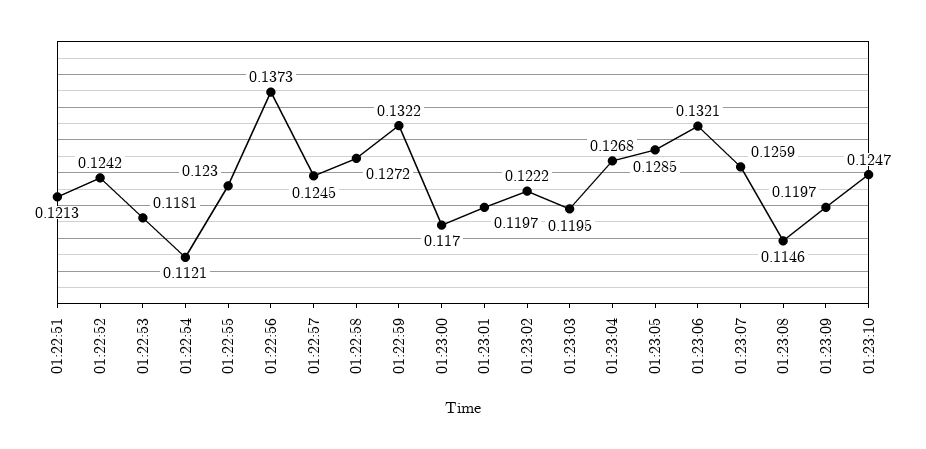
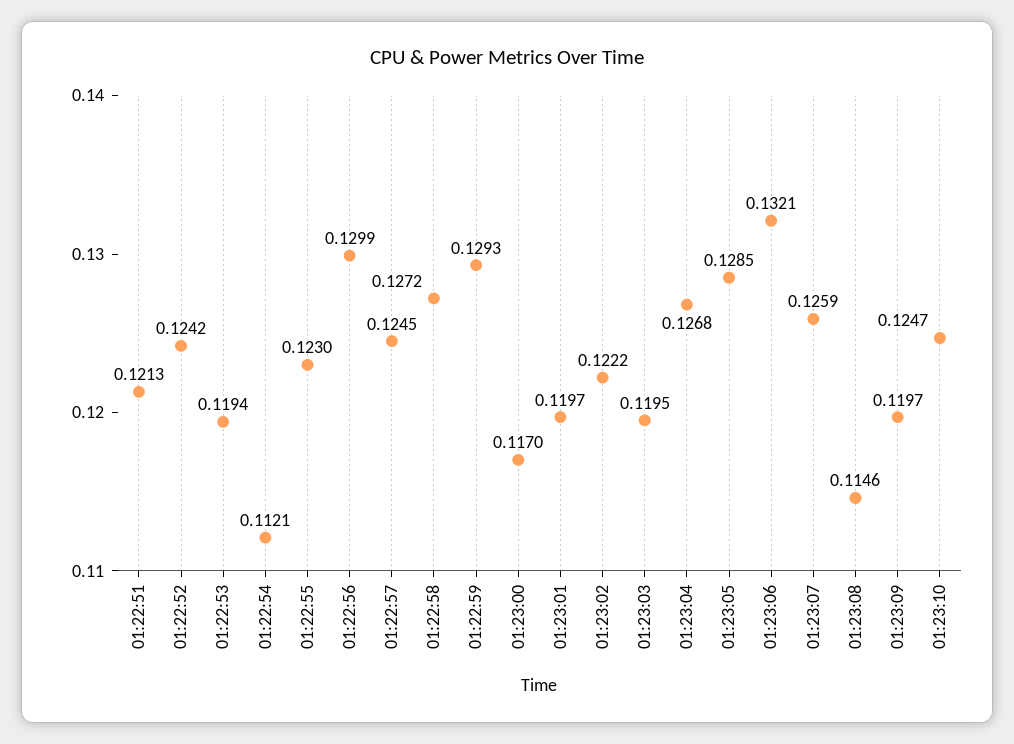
  {
    "01:22:51": 0.1213,
    "01:22:52": 0.1242,
-   "01:22:53": 0.1181,
+   "01:22:53": 0.1194,
    "01:22:54": 0.1121,
    "01:22:55": 0.123,
-   "01:22:56": 0.1373,
+   "01:22:56": 0.1299,
    "01:22:57": 0.1245,
    "01:22:58": 0.1272,
-   "01:22:59": 0.1322,
+   "01:22:59": 0.1293,
    "01:23:00": 0.117,
    "01:23:01": 0.1197,
    "01:23:02": 0.1222,
    "01:23:03": 0.1195,
    "01:23:04": 0.1268,
    "01:23:05": 0.1285,
    "01:23:06": 0.1321,
    "01:23:07": 0.1259,
    "01:23:08": 0.1146,
    "01:23:09": 0.1197,
    "01:23:10": 0.1247
  }

